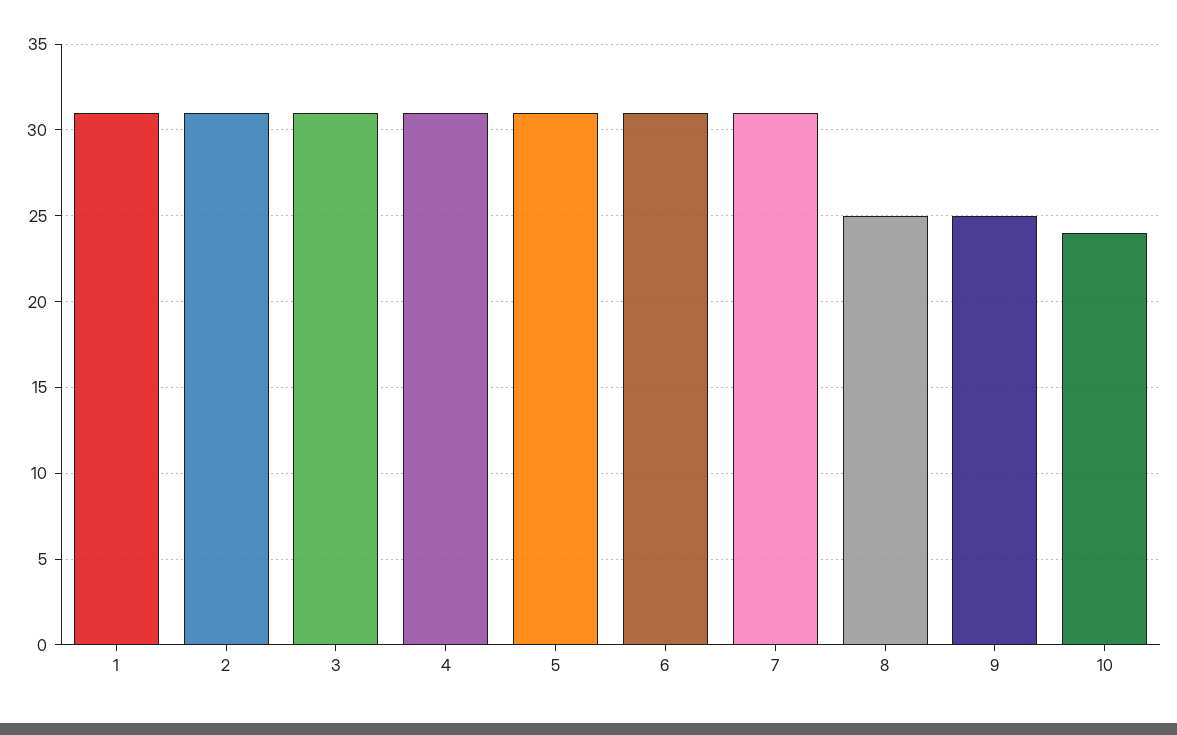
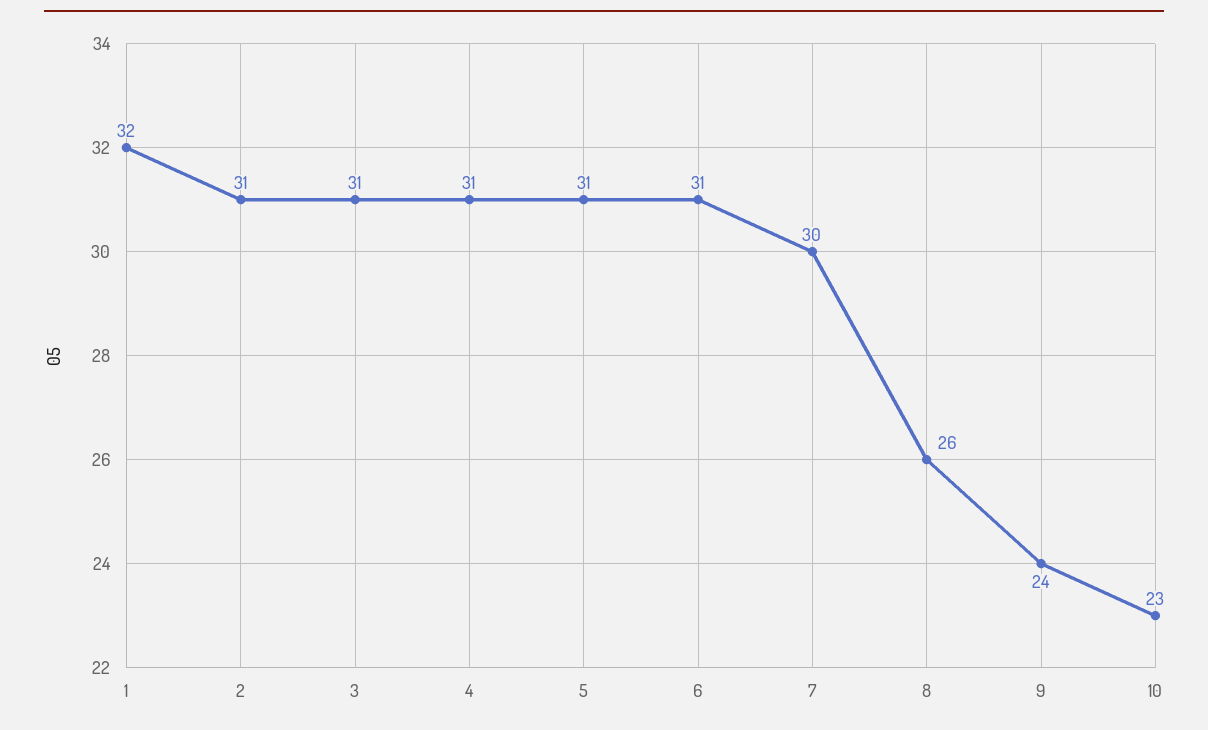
  {
-   "1": 31,
+   "1": 32,
    "2": 31,
    "3": 31,
    "4": 31,
    "5": 31,
    "6": 31,
-   "7": 31,
+   "7": 30,
-   "8": 25,
+   "8": 26,
-   "9": 25,
+   "9": 24,
-   "10": 24
+   "10": 23
  }

